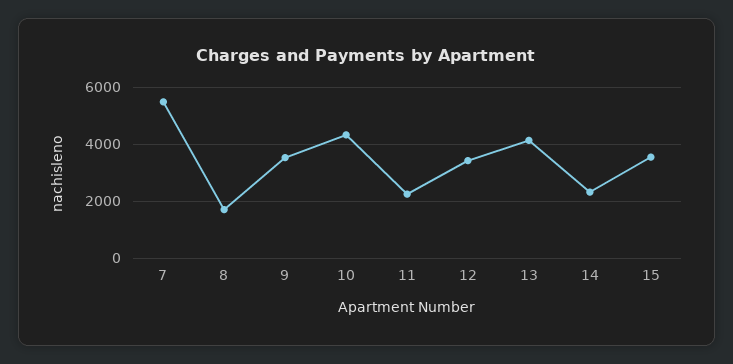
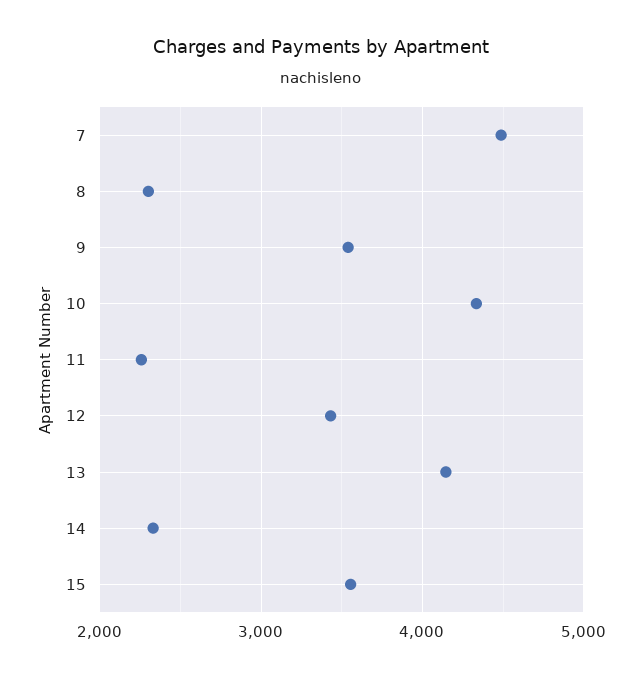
  {
-   "7": 5500,
+   "7": 4500,
-   "8": 1750,
+   "8": 2300,
    "9": 3500,
    "10": 4300,
    "11": 2300,
    "12": 3400,
    "13": 4100,
    "14": 2300,
    "15": 3600
  }

